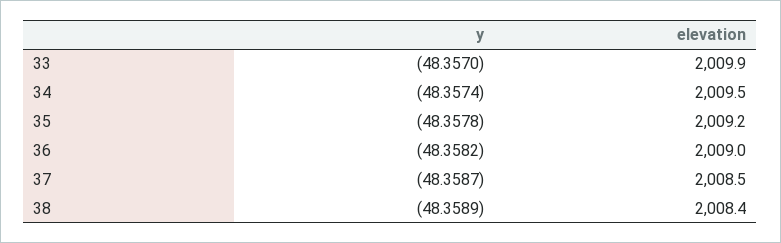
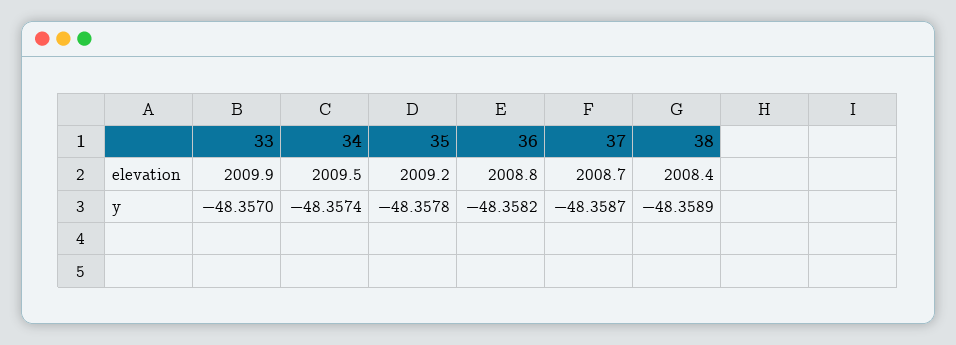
  {
    "y": {
      "33": -48.357,
      "34": -48.3574,
      "35": -48.3578,
      "36": -48.3582,
      "37": -48.3587,
      "38": -48.3589
    },
    "elevation": {
      "33": 2009.9,
      "34": 2009.5,
      "35": 2009.2,
-     "36": 2009,
+     "36": 2008.8,
-     "37": 2008.5,
+     "37": 2008.7,
      "38": 2008.4
    }
  }

